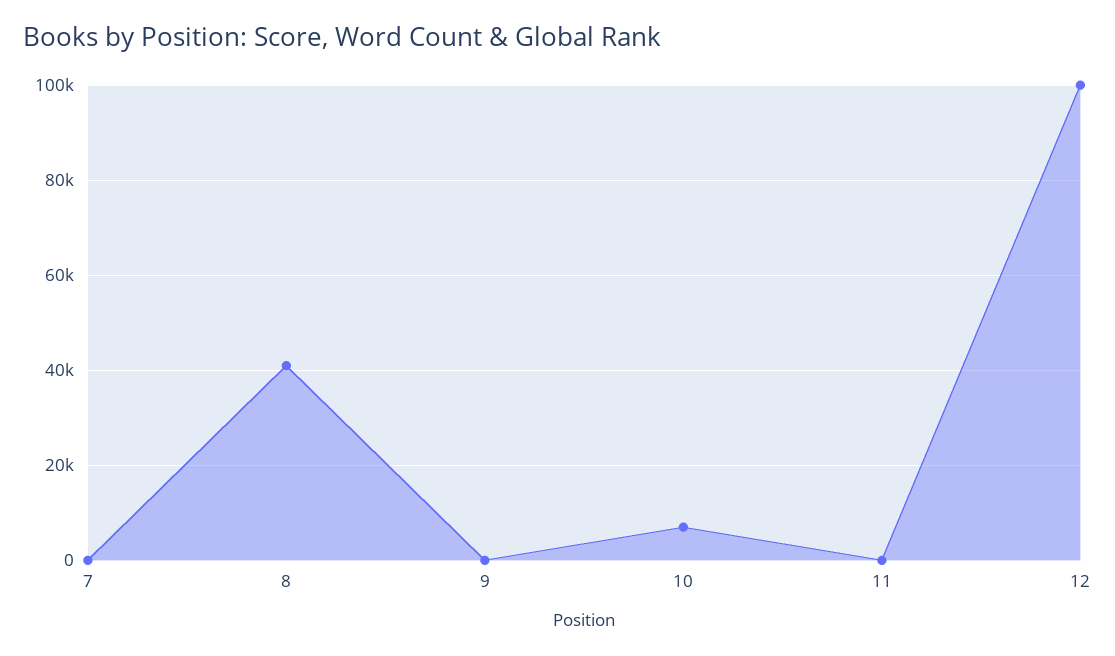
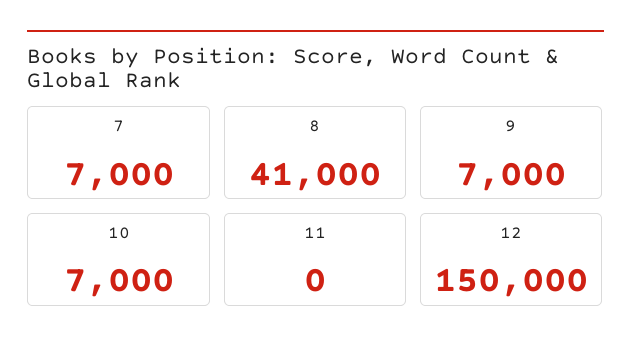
  {
-   "7": 0,
+   "7": 7000,
    "8": 41000,
-   "9": 0,
+   "9": 7000,
    "10": 7000,
    "11": 0,
-   "12": 100000
+   "12": 150000
  }

